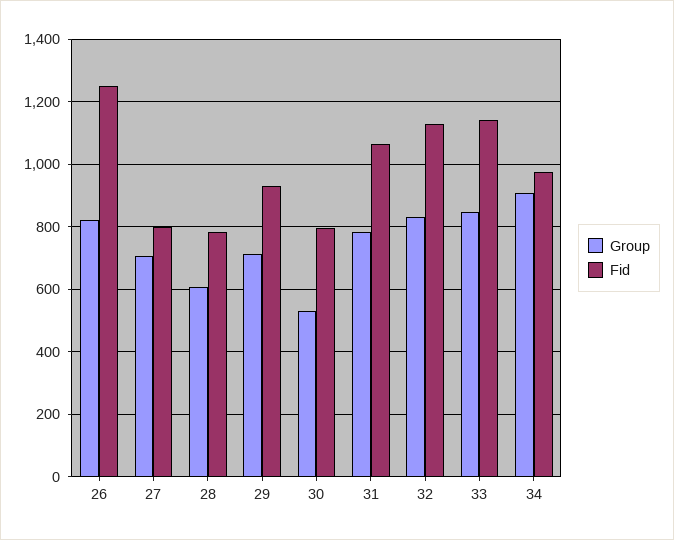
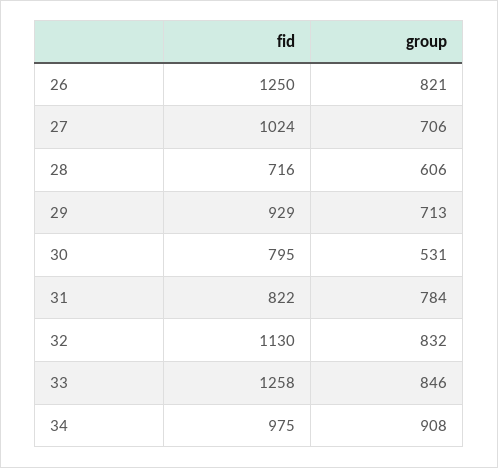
  {
    "Group": {
      "26": 821,
      "27": 706,
      "28": 606,
      "29": 713,
      "30": 531,
      "31": 784,
      "32": 832,
      "33": 846,
      "34": 908
    },
    "Fid": {
      "26": 1250,
-     "27": 800,
+     "27": 1024,
-     "28": 780,
+     "28": 716,
      "29": 929,
      "30": 795,
-     "31": 1060,
+     "31": 822,
      "32": 1130,
-     "33": 1140,
+     "33": 1258,
      "34": 975
    }
  }

